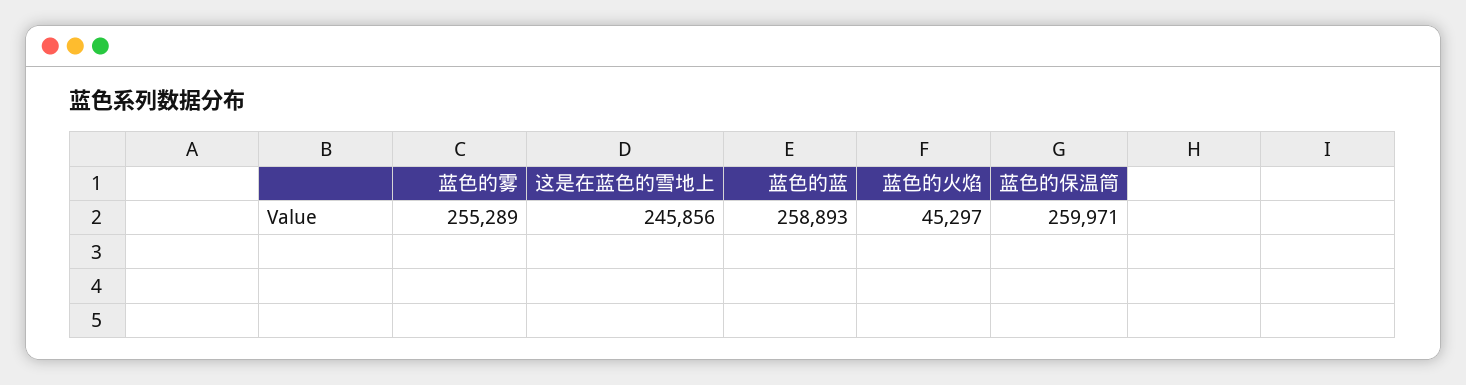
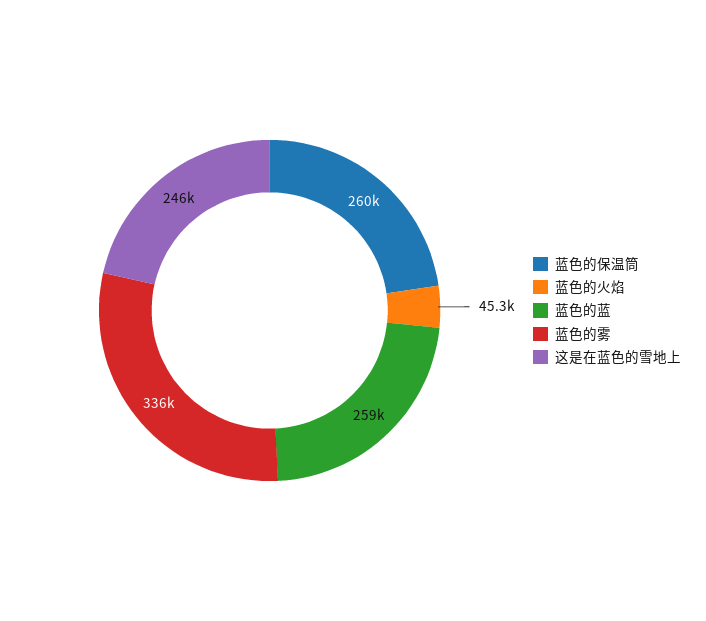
  {
-   "蓝色的雾": 255289,
+   "蓝色的雾": 336000,
    "这是在蓝色的雪地上": 245856,
    "蓝色的蓝": 258893,
    "蓝色的火焰": 45297,
    "蓝色的保温筒": 259971
  }

